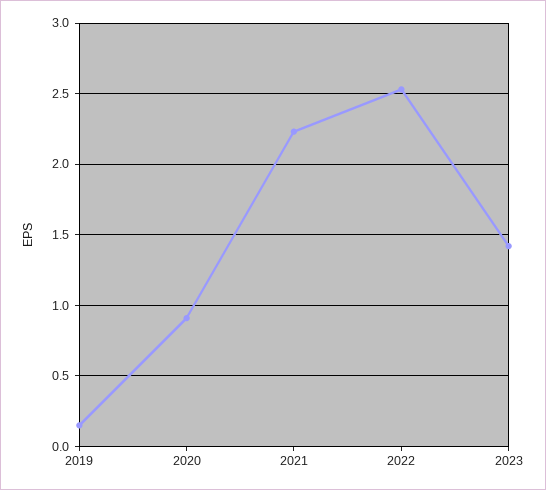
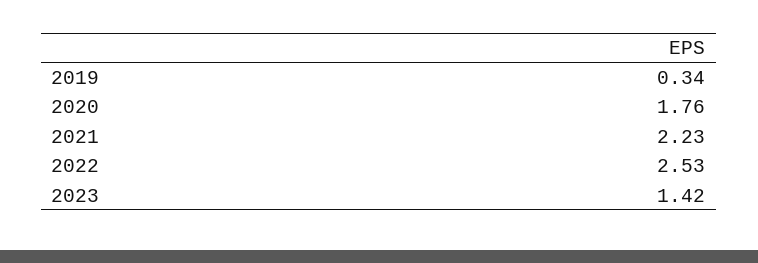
  {
-   "2019": 0.15,
+   "2019": 0.34,
-   "2020": 0.9,
+   "2020": 1.76,
    "2021": 2.23,
    "2022": 2.53,
    "2023": 1.42
  }

